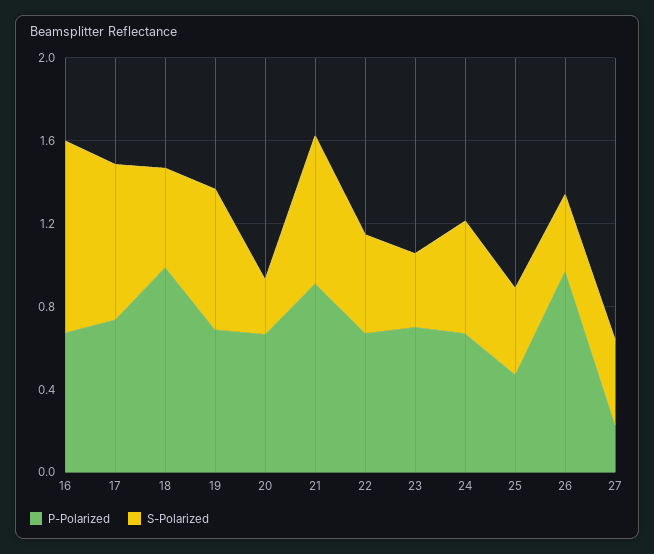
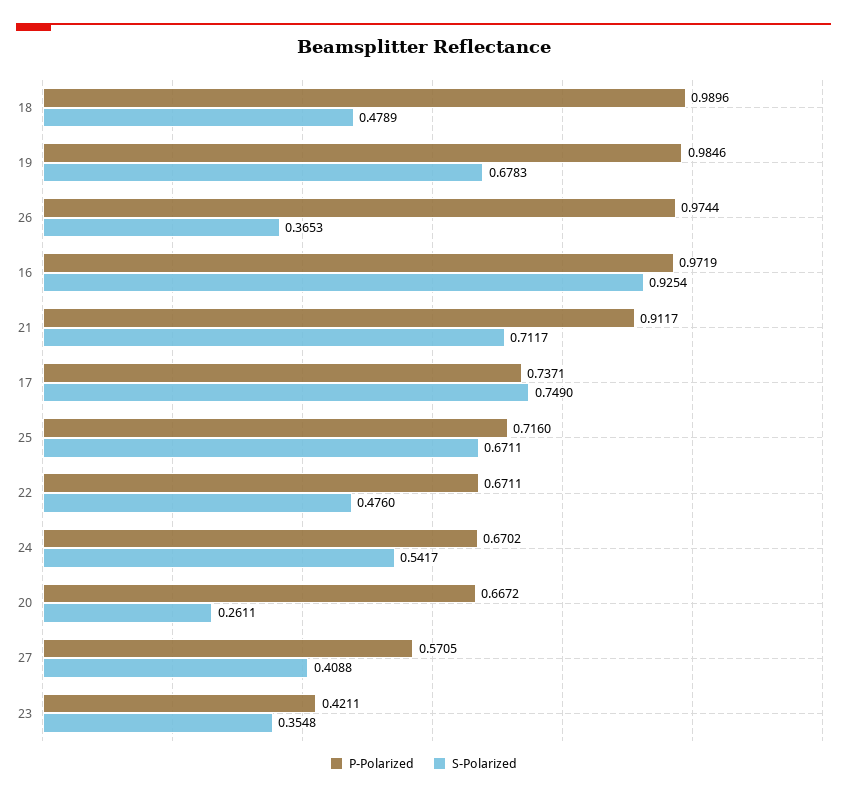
  {
    "P-Polarized": {
-     "16": 0.7,
+     "16": 0.9719,
      "17": 0.7371,
      "18": 0.9896,
-     "19": 0.7,
+     "19": 0.9846,
      "20": 0.6672,
      "21": 0.9117,
      "22": 0.6711,
-     "23": 0.7,
+     "23": 0.4211,
      "24": 0.6702,
-     "25": 0.5,
+     "25": 0.716,
      "26": 0.9744,
-     "27": 0.2
+     "27": 0.5705
    },
    "S-Polarized": {
      "16": 0.9254,
      "17": 0.749,
      "18": 0.4789,
      "19": 0.6783,
      "20": 0.2611,
      "21": 0.7117,
      "22": 0.476,
      "23": 0.3548,
      "24": 0.5417,
-     "25": 0.4,
+     "25": 0.6711,
      "26": 0.3653,
      "27": 0.4088
    }
  }

